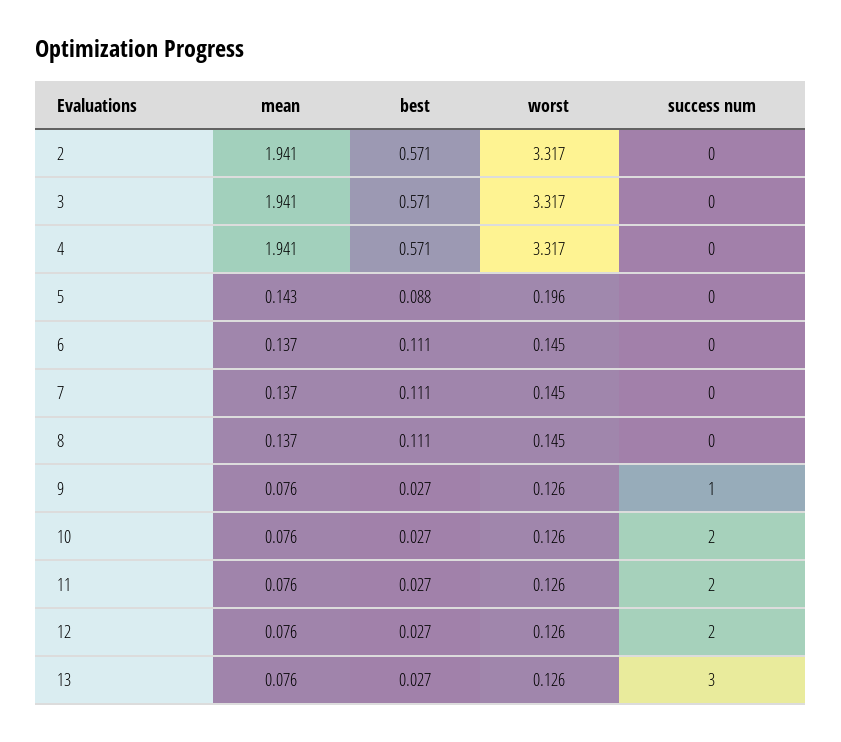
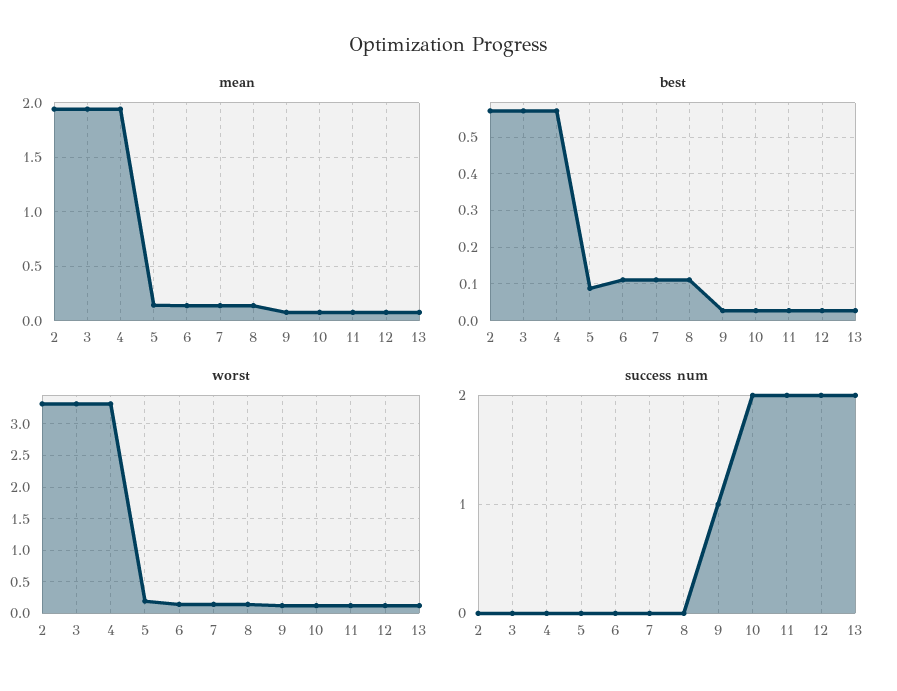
  {
    "mean": {
      "2": 1.941,
      "3": 1.941,
      "4": 1.941,
      "5": 0.143,
      "6": 0.137,
      "7": 0.137,
      "8": 0.137,
      "9": 0.076,
      "10": 0.076,
      "11": 0.076,
      "12": 0.076,
      "13": 0.076
    },
    "best": {
      "2": 0.571,
      "3": 0.571,
      "4": 0.571,
      "5": 0.088,
      "6": 0.111,
      "7": 0.111,
      "8": 0.111,
      "9": 0.027,
      "10": 0.027,
      "11": 0.027,
      "12": 0.027,
      "13": 0.027
    },
    "worst": {
      "2": 3.317,
      "3": 3.317,
      "4": 3.317,
      "5": 0.196,
      "6": 0.145,
      "7": 0.145,
      "8": 0.145,
      "9": 0.126,
      "10": 0.126,
      "11": 0.126,
      "12": 0.126,
      "13": 0.126
    },
    "success num": {
      "2": 0,
      "3": 0,
      "4": 0,
      "5": 0,
      "6": 0,
      "7": 0,
      "8": 0,
      "9": 1,
      "10": 2,
      "11": 2,
      "12": 2,
-     "13": 3
+     "13": 2
    }
  }

